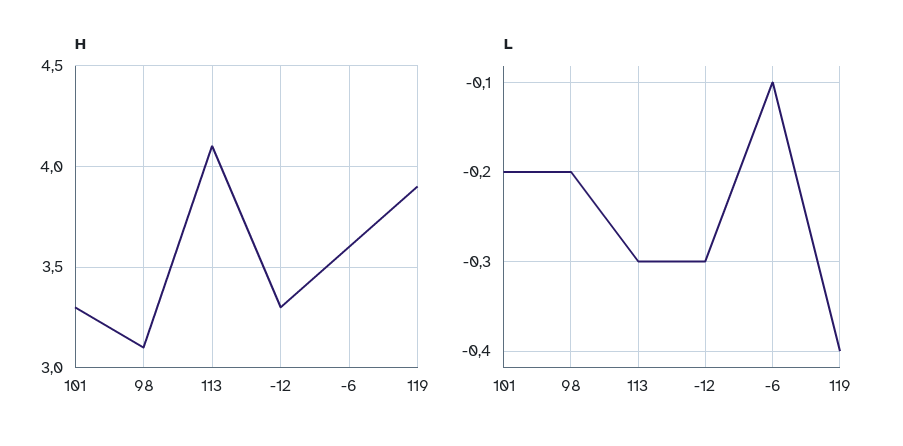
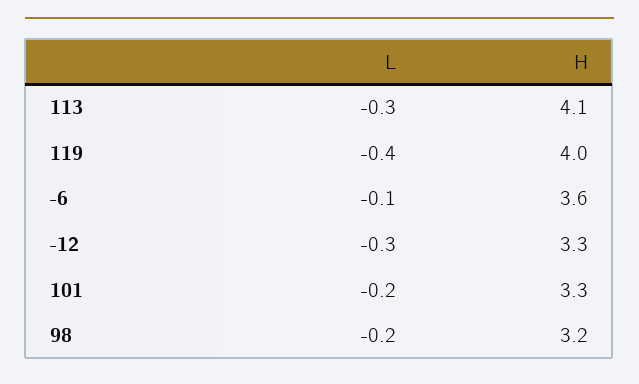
  {
    "H": {
      "101": 3.3,
-     "98": 3.1,
+     "98": 3.2,
      "113": 4.1,
      "-12": 3.3,
      "-6": 3.6,
-     "119": 3.9
+     "119": 4
    },
    "L": {
      "101": -0.2,
      "98": -0.2,
      "113": -0.3,
      "-12": -0.3,
      "-6": -0.1,
      "119": -0.4
    }
  }

